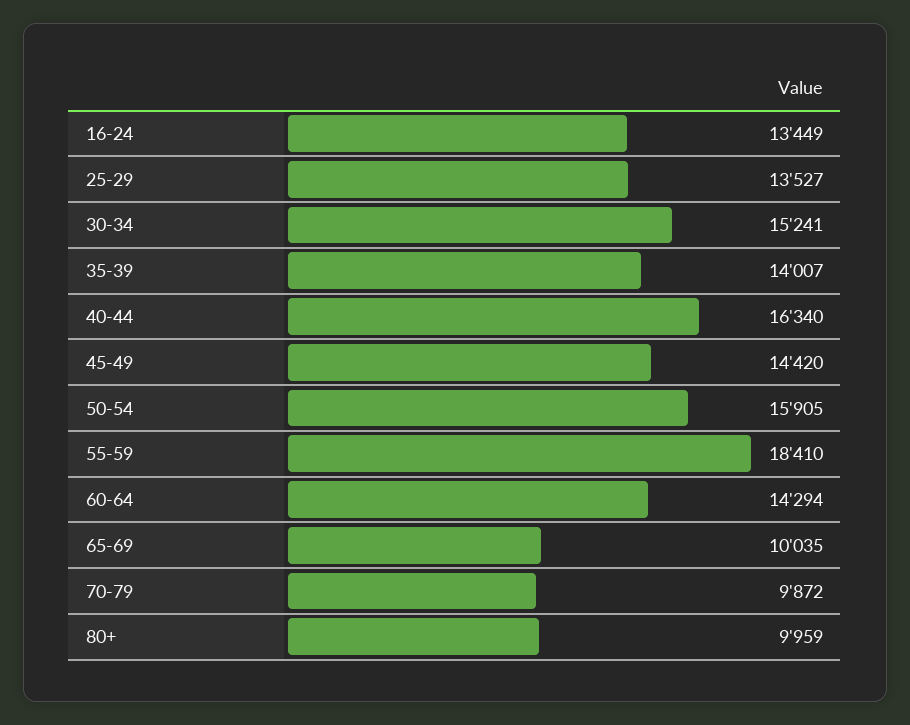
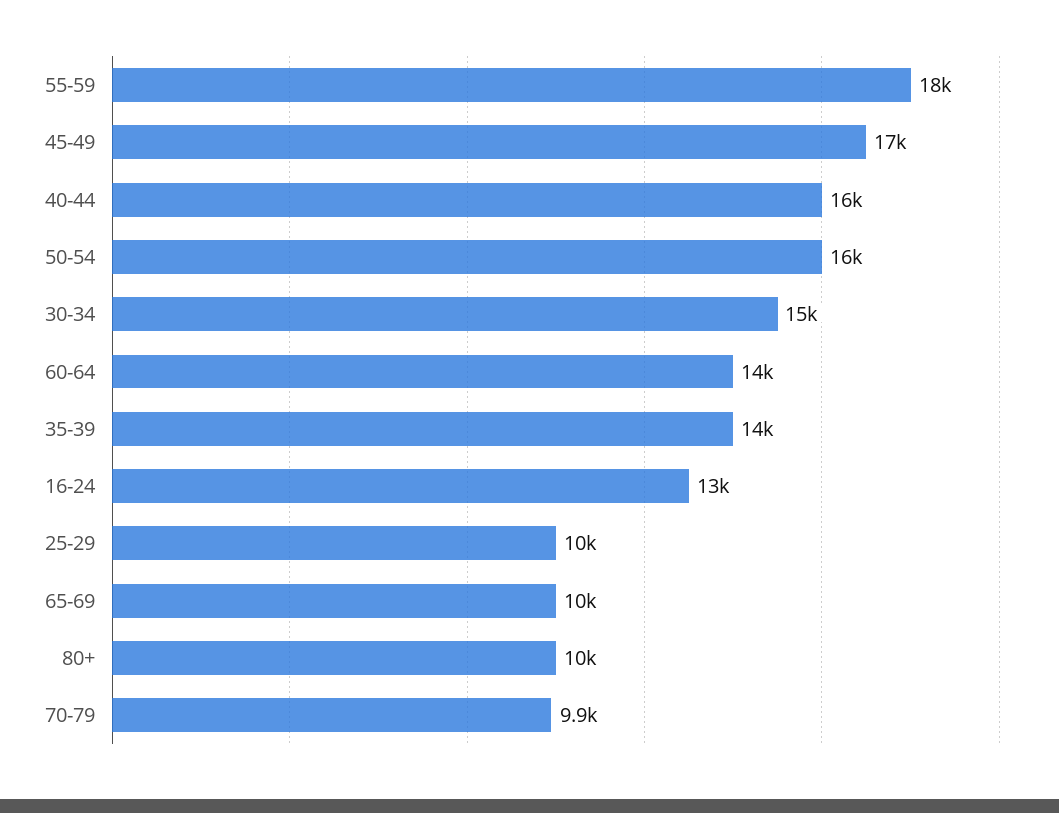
  {
    "16-24": 13449,
-   "25-29": 13527,
+   "25-29": 10000,
    "30-34": 15241,
    "35-39": 14007,
    "40-44": 16340,
-   "45-49": 14420,
+   "45-49": 17000,
    "50-54": 15905,
    "55-59": 18410,
    "60-64": 14294,
    "65-69": 10035,
    "70-79": 9872,
    "80+": 9959
  }

